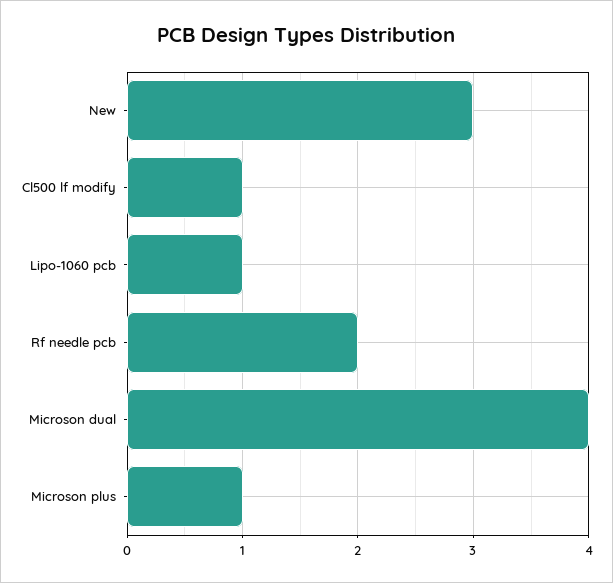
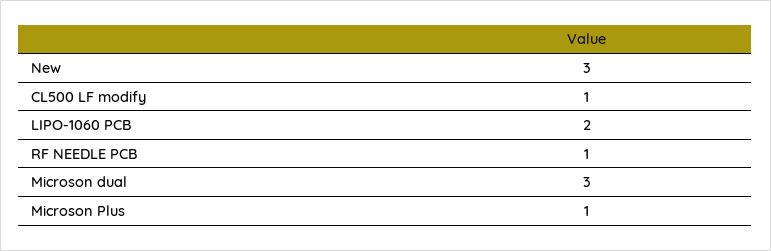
  {
    "New": 3,
    "Cl500 lf modify": 1,
-   "Lipo-1060 pcb": 1,
+   "Lipo-1060 pcb": 2,
-   "Rf needle pcb": 2,
+   "Rf needle pcb": 1,
-   "Microson dual": 4,
+   "Microson dual": 3,
    "Microson plus": 1
  }

